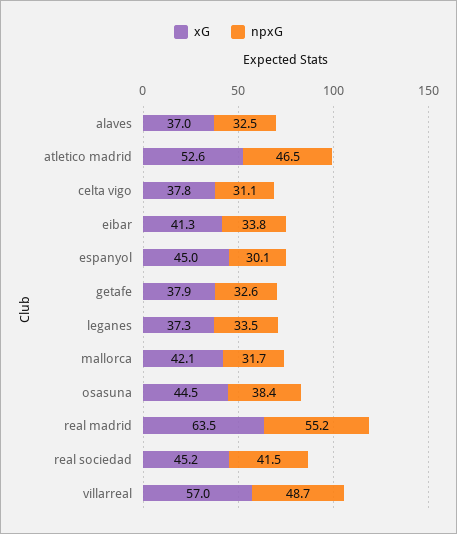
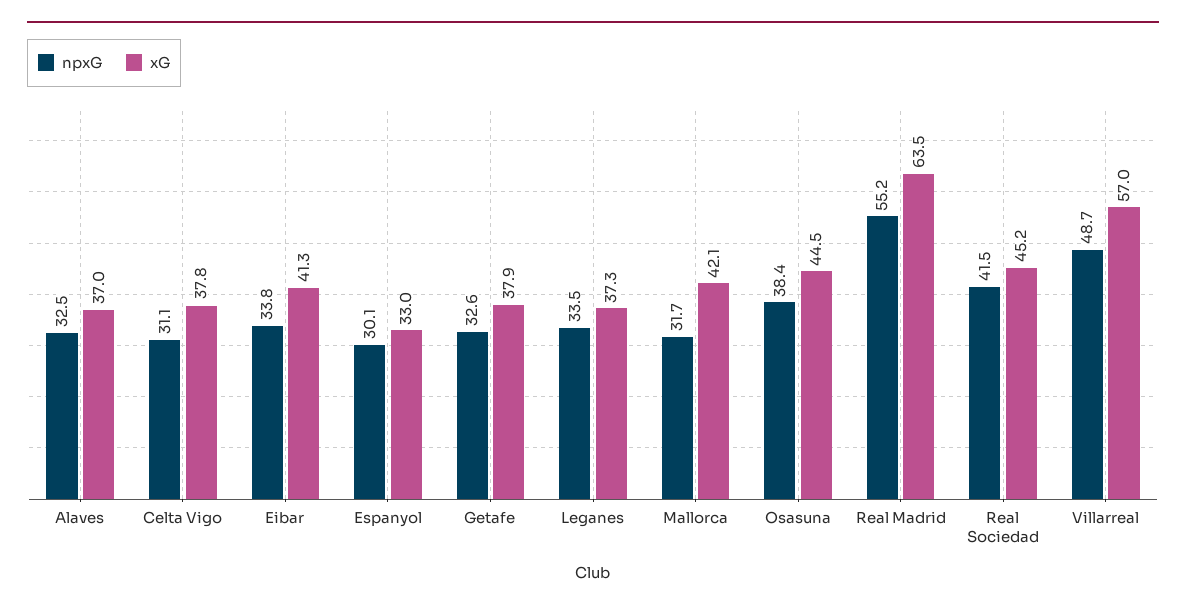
  {
    "xG": {
      "alaves": 37,
-     "atletico madrid": 52.6,
      "celta vigo": 37.8,
      "eibar": 41.3,
-     "espanyol": 45,
+     "espanyol": 33,
      "getafe": 37.9,
      "leganes": 37.3,
      "mallorca": 42.1,
      "osasuna": 44.5,
      "real madrid": 63.5,
      "real sociedad": 45.2,
      "villarreal": 57
    },
    "npxG": {
      "alaves": 32.5,
-     "atletico madrid": 46.5,
      "celta vigo": 31.1,
      "eibar": 33.8,
      "espanyol": 30.1,
      "getafe": 32.6,
      "leganes": 33.5,
      "mallorca": 31.7,
      "osasuna": 38.4,
      "real madrid": 55.2,
      "real sociedad": 41.5,
      "villarreal": 48.7
    }
  }

